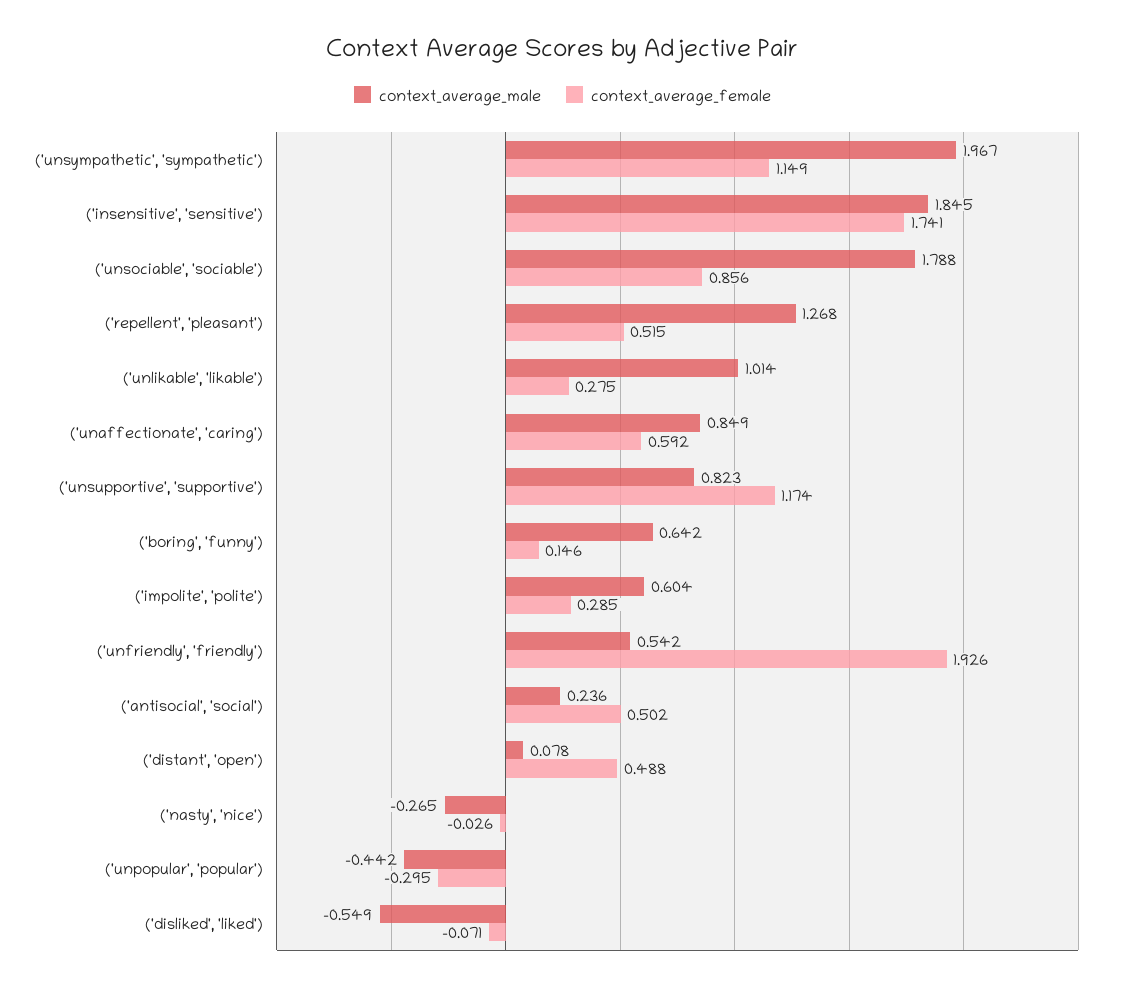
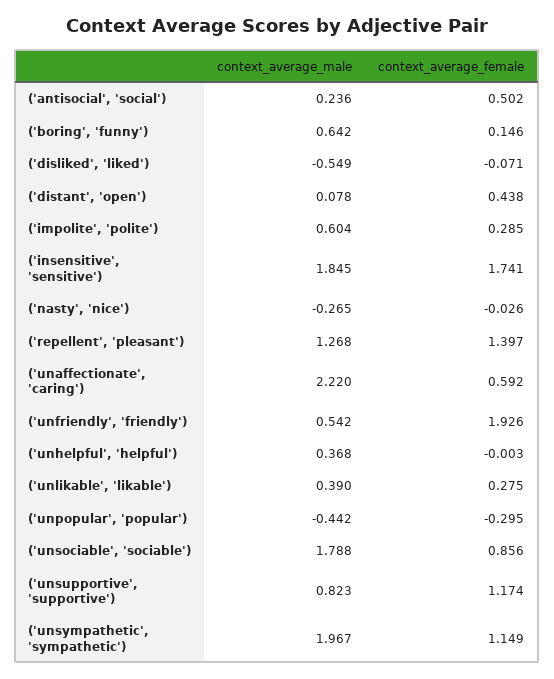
  {
    "context_average_male": {
      "('unsympathetic', 'sympathetic')": 1.967,
      "('insensitive', 'sensitive')": 1.845,
      "('unsociable', 'sociable')": 1.788,
      "('repellent', 'pleasant')": 1.268,
-     "('unlikable', 'likable')": 1.014,
+     "('unlikable', 'likable')": 0.39,
-     "('unaffectionate', 'caring')": 0.849,
+     "('unaffectionate', 'caring')": 2.22,
      "('unsupportive', 'supportive')": 0.823,
      "('boring', 'funny')": 0.642,
      "('impolite', 'polite')": 0.604,
      "('unfriendly', 'friendly')": 0.542,
      "('antisocial', 'social')": 0.236,
      "('distant', 'open')": 0.078,
      "('nasty', 'nice')": -0.265,
      "('unpopular', 'popular')": -0.442,
-     "('disliked', 'liked')": -0.549
+     "('disliked', 'liked')": -0.549,
+     "('unhelpful', 'helpful')": 0.368
    },
    "context_average_female": {
      "('unsympathetic', 'sympathetic')": 1.149,
      "('insensitive', 'sensitive')": 1.741,
      "('unsociable', 'sociable')": 0.856,
-     "('repellent', 'pleasant')": 0.515,
+     "('repellent', 'pleasant')": 1.397,
      "('unlikable', 'likable')": 0.275,
      "('unaffectionate', 'caring')": 0.592,
      "('unsupportive', 'supportive')": 1.174,
      "('boring', 'funny')": 0.146,
      "('impolite', 'polite')": 0.285,
      "('unfriendly', 'friendly')": 1.926,
      "('antisocial', 'social')": 0.502,
-     "('distant', 'open')": 0.488,
+     "('distant', 'open')": 0.438,
      "('nasty', 'nice')": -0.026,
      "('unpopular', 'popular')": -0.295,
-     "('disliked', 'liked')": -0.071
+     "('disliked', 'liked')": -0.071,
+     "('unhelpful', 'helpful')": -0.003
    }
  }

